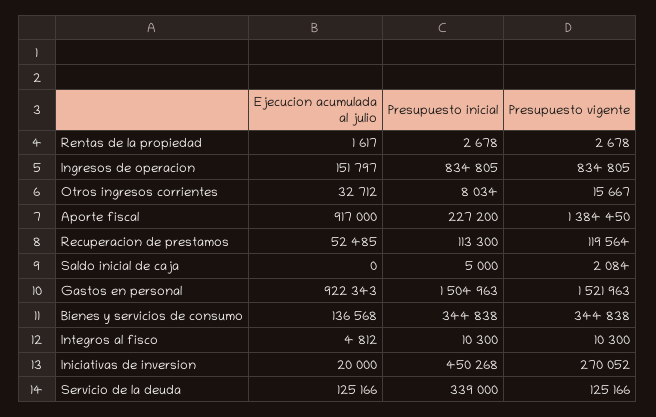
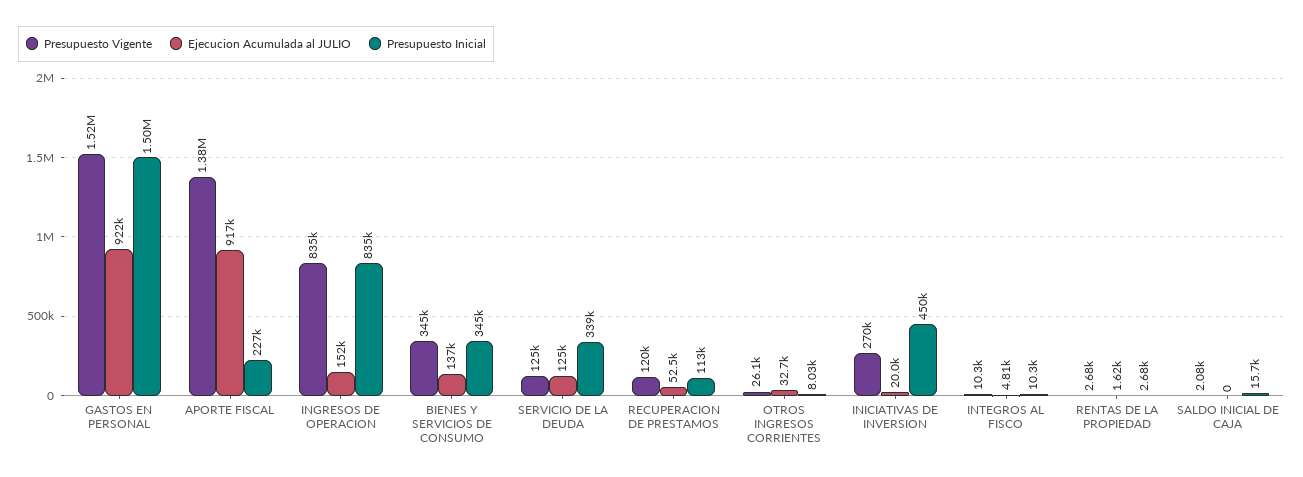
  {
    "Ejecucion acumulada al julio": {
      "Rentas de la propiedad": 1617,
      "Ingresos de operacion": 151797,
      "Otros ingresos corrientes": 32712,
      "Aporte fiscal": 917000,
      "Recuperacion de prestamos": 52485,
      "Saldo inicial de caja": 0,
      "Gastos en personal": 922343,
      "Bienes y servicios de consumo": 136568,
      "Integros al fisco": 4812,
      "Iniciativas de inversion": 20000,
      "Servicio de la deuda": 125166
    },
    "Presupuesto inicial": {
      "Rentas de la propiedad": 2678,
      "Ingresos de operacion": 834805,
      "Otros ingresos corrientes": 8034,
      "Aporte fiscal": 227200,
      "Recuperacion de prestamos": 113300,
-     "Saldo inicial de caja": 5000,
+     "Saldo inicial de caja": 15700,
      "Gastos en personal": 1504963,
      "Bienes y servicios de consumo": 344838,
      "Integros al fisco": 10300,
      "Iniciativas de inversion": 450268,
      "Servicio de la deuda": 339000
    },
    "Presupuesto vigente": {
      "Rentas de la propiedad": 2678,
      "Ingresos de operacion": 834805,
-     "Otros ingresos corrientes": 15667,
+     "Otros ingresos corrientes": 26100,
      "Aporte fiscal": 1384450,
      "Recuperacion de prestamos": 119564,
      "Saldo inicial de caja": 2084,
      "Gastos en personal": 1521963,
      "Bienes y servicios de consumo": 344838,
      "Integros al fisco": 10300,
      "Iniciativas de inversion": 270052,
      "Servicio de la deuda": 125166
    }
  }

